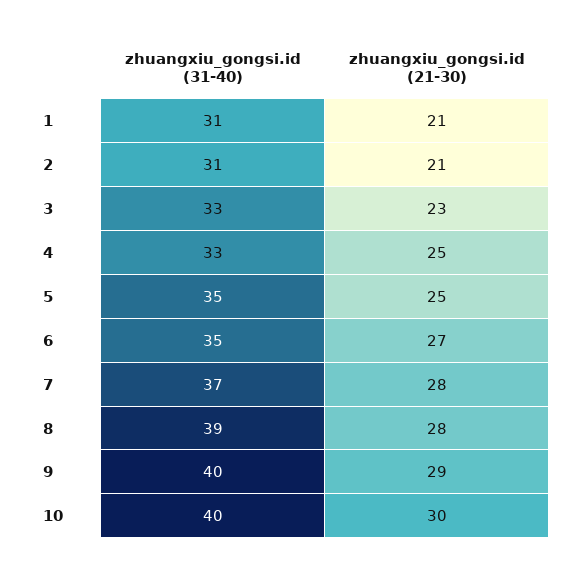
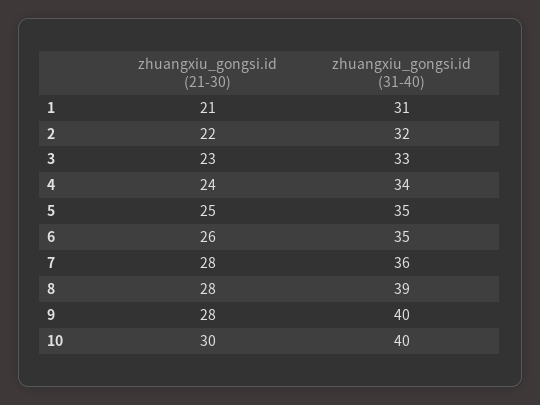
  {
    "zhuangxiu_gongsi.id (31-40)": {
      "1": 31,
-     "2": 31,
+     "2": 32,
      "3": 33,
-     "4": 33,
+     "4": 34,
      "5": 35,
      "6": 35,
-     "7": 37,
+     "7": 36,
      "8": 39,
      "9": 40,
      "10": 40
    },
    "zhuangxiu_gongsi.id (21-30)": {
      "1": 21,
-     "2": 21,
+     "2": 22,
      "3": 23,
-     "4": 25,
+     "4": 24,
      "5": 25,
-     "6": 27,
+     "6": 26,
      "7": 28,
      "8": 28,
-     "9": 29,
+     "9": 28,
      "10": 30
    }
  }

